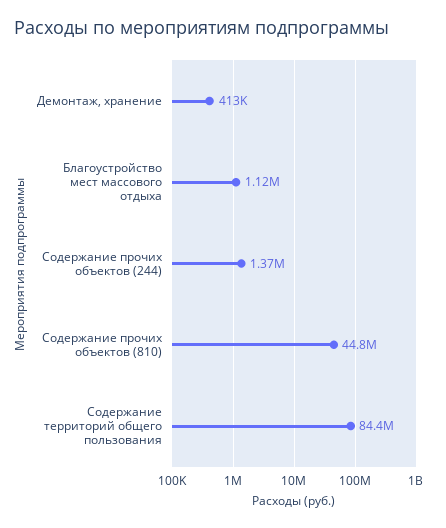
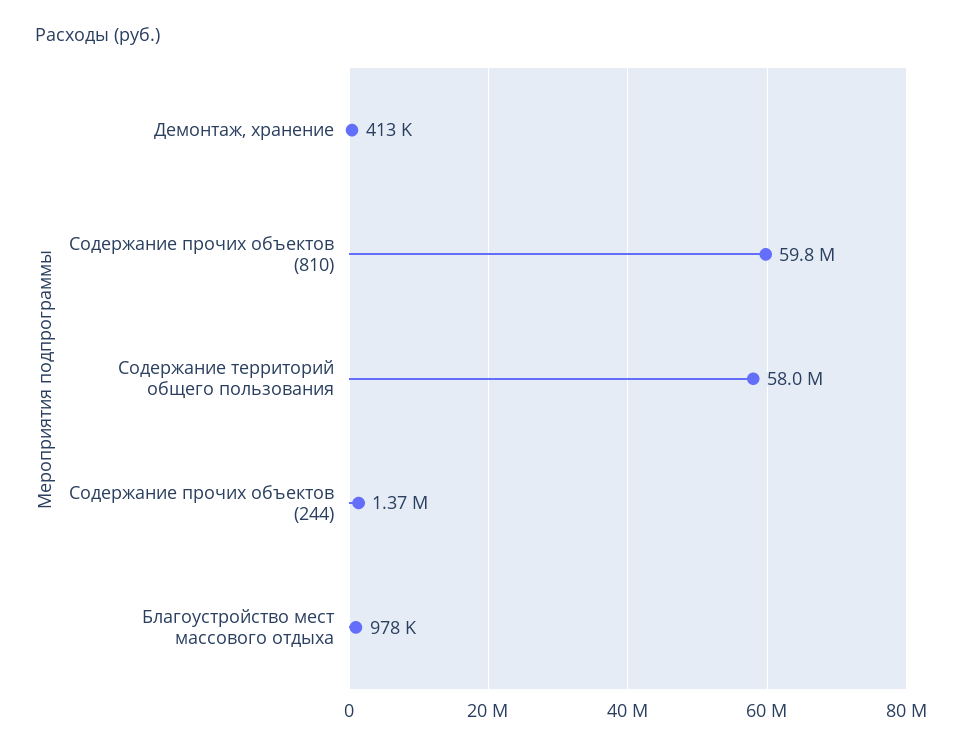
  {
    "Демонтаж, хранение": 413000,
-   "Благоустройство мест массового отдыха": 1120000,
+   "Благоустройство мест массового отдыха": 978000,
    "Содержание прочих объектов (244)": 1370000,
-   "Содержание прочих объектов (810)": 44800000,
+   "Содержание прочих объектов (810)": 59800000,
-   "Содержание территорий общего пользования": 84400000
+   "Содержание территорий общего пользования": 58000000
  }

